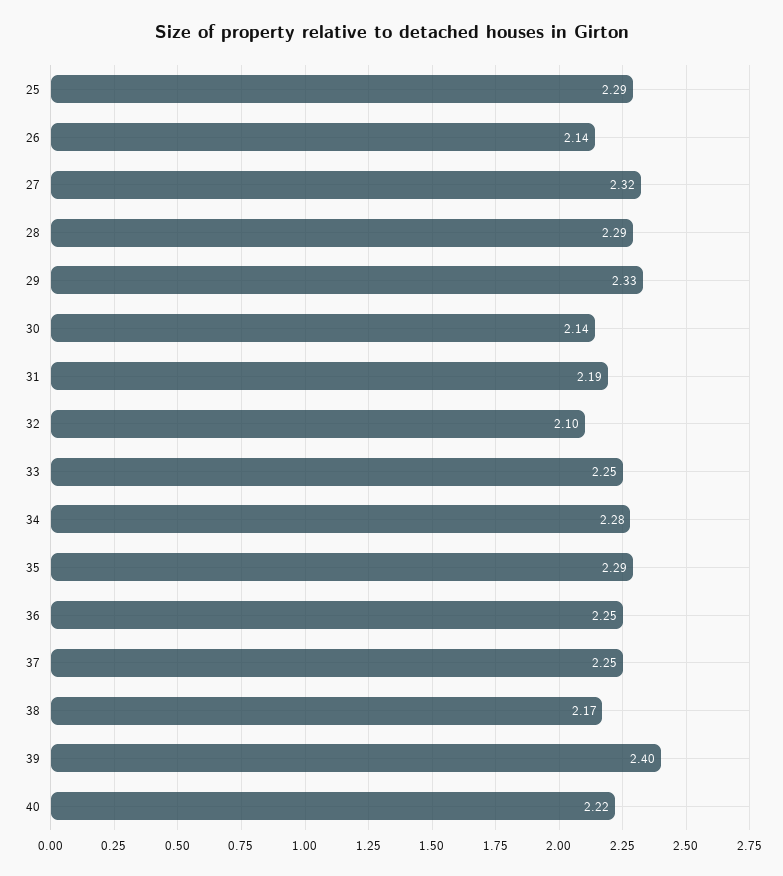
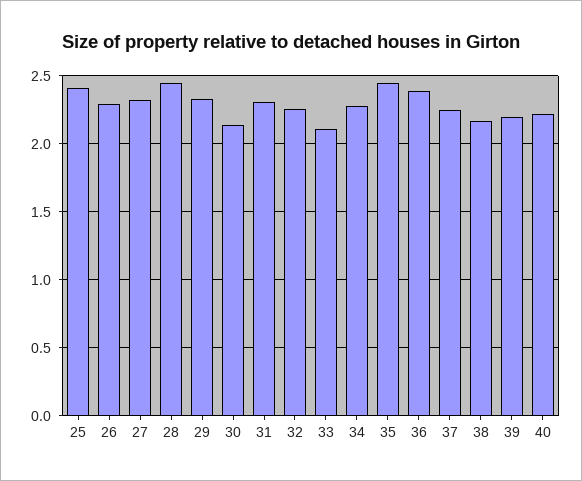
  {
-   "25": 2.29,
+   "25": 2.4,
-   "26": 2.14,
+   "26": 2.3,
    "27": 2.32,
-   "28": 2.29,
+   "28": 2.45,
    "29": 2.33,
    "30": 2.14,
-   "31": 2.19,
+   "31": 2.3,
-   "32": 2.1,
+   "32": 2.25,
-   "33": 2.25,
+   "33": 2.1,
    "34": 2.28,
-   "35": 2.29,
+   "35": 2.45,
-   "36": 2.25,
+   "36": 2.4,
    "37": 2.25,
    "38": 2.17,
-   "39": 2.4,
+   "39": 2.2,
    "40": 2.22
  }

